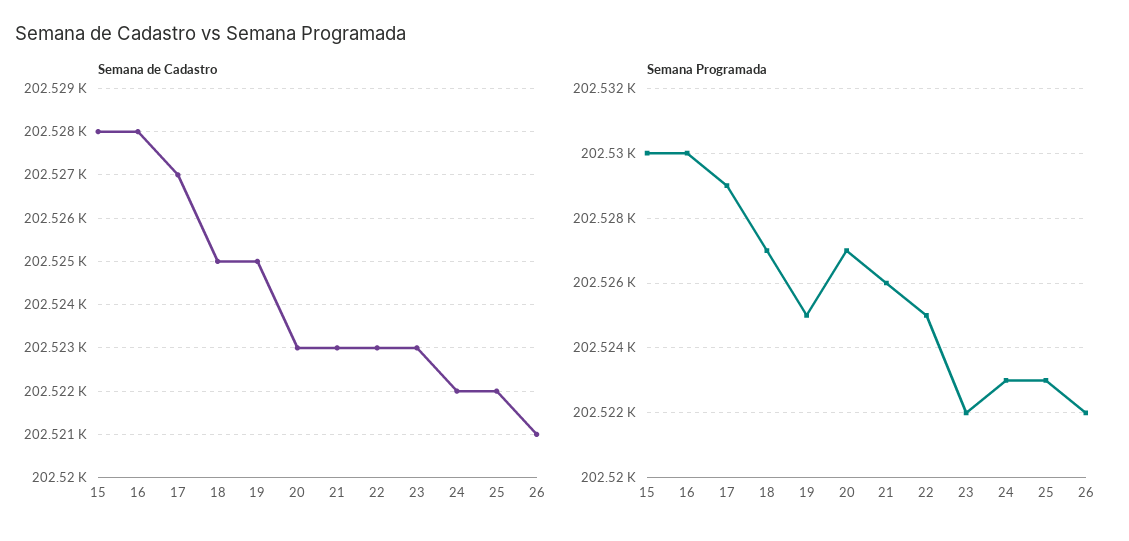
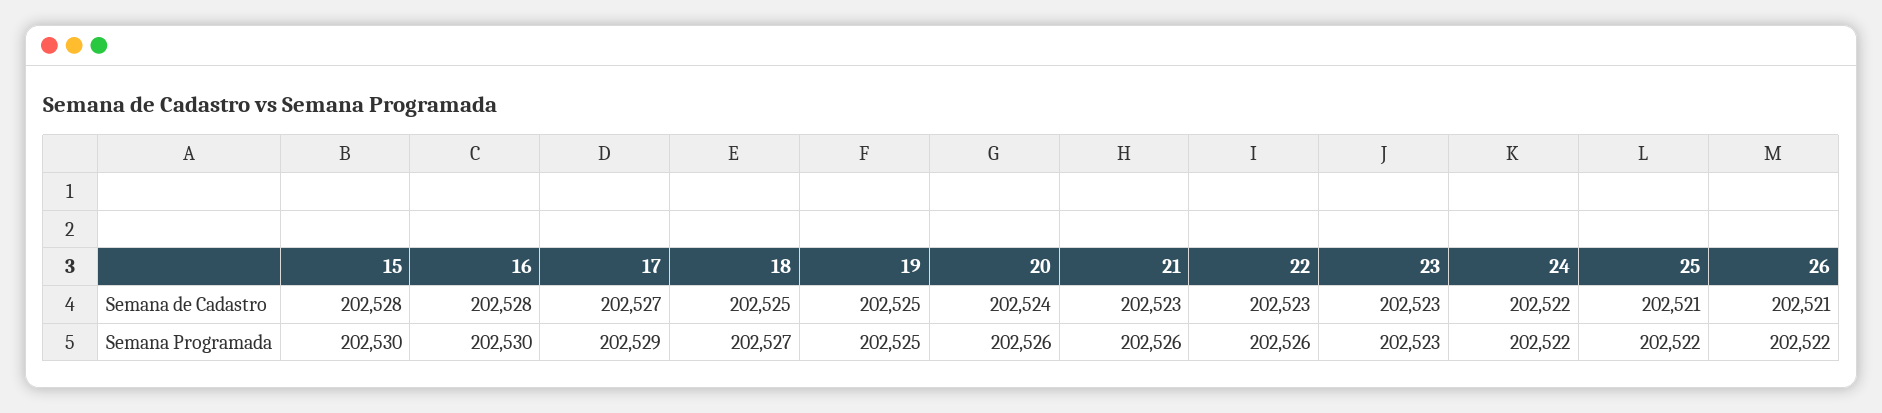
  {
    "Semana de Cadastro": {
      "15": 202528,
      "16": 202528,
      "17": 202527,
      "18": 202525,
      "19": 202525,
-     "20": 202523,
+     "20": 202524,
      "21": 202523,
      "22": 202523,
      "23": 202523,
      "24": 202522,
-     "25": 202522,
+     "25": 202521,
      "26": 202521
    },
    "Semana Programada": {
      "15": 202530,
      "16": 202530,
      "17": 202529,
      "18": 202527,
      "19": 202525,
-     "20": 202527,
+     "20": 202526,
      "21": 202526,
-     "22": 202525,
+     "22": 202526,
-     "23": 202522,
+     "23": 202523,
-     "24": 202523,
+     "24": 202522,
-     "25": 202523,
+     "25": 202522,
      "26": 202522
    }
  }

